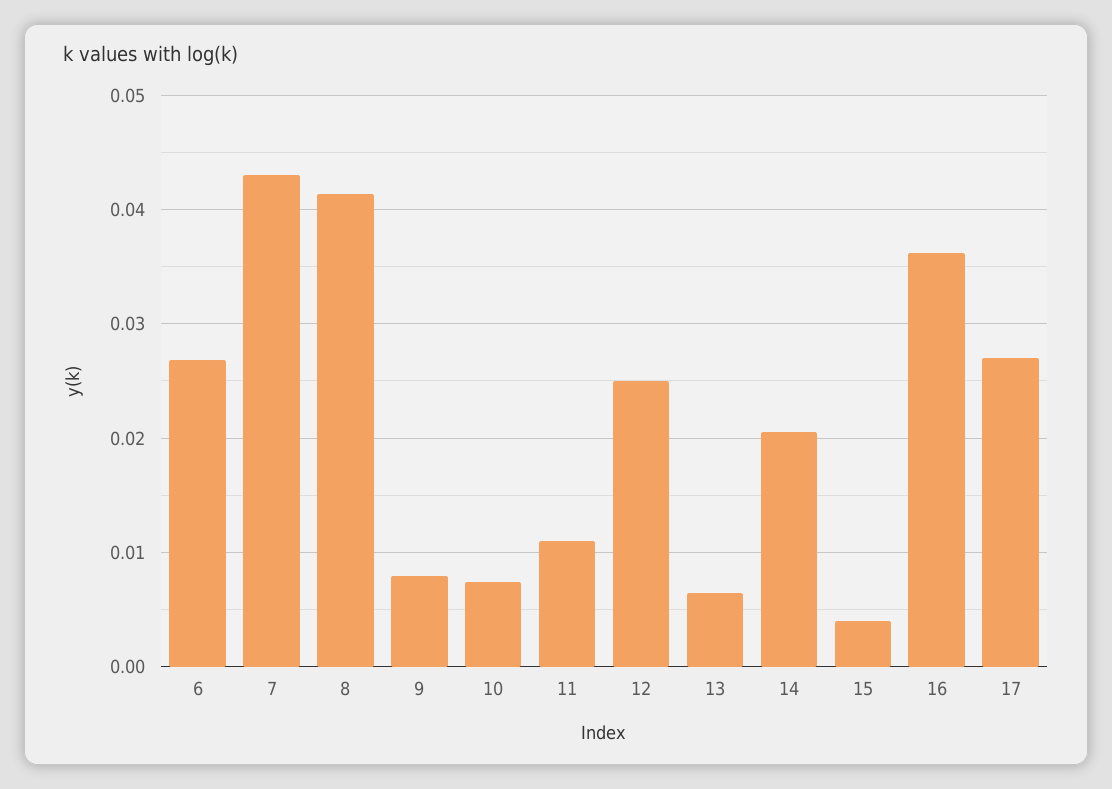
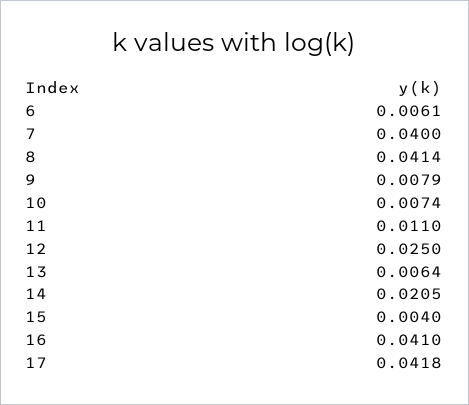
  {
-   "6": 0.027,
+   "6": 0.0061,
-   "7": 0.043,
+   "7": 0.04,
    "8": 0.0414,
    "9": 0.0079,
    "10": 0.0074,
    "11": 0.011,
    "12": 0.025,
    "13": 0.0064,
    "14": 0.0205,
    "15": 0.004,
-   "16": 0.036,
+   "16": 0.041,
-   "17": 0.027
+   "17": 0.0418
  }

